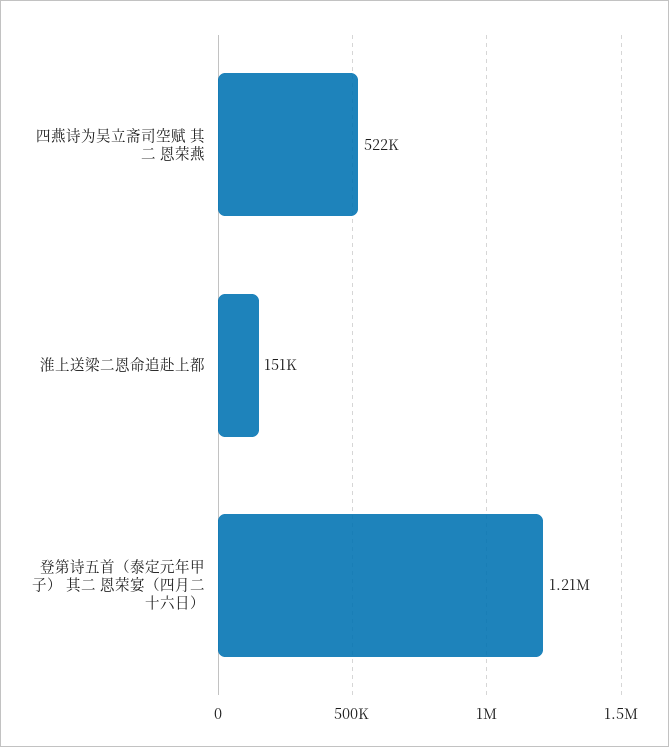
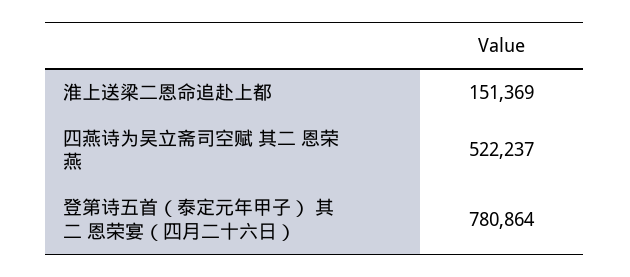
  {
    "四燕诗为吴立斋司空赋 其二 恩荣燕": 522237,
    "淮上送梁二恩命追赴上都": 151369,
-   "登第诗五首（泰定元年甲子） 其二 恩荣宴（四月二十六日）": 1210000
+   "登第诗五首（泰定元年甲子） 其二 恩荣宴（四月二十六日）": 780864
  }

